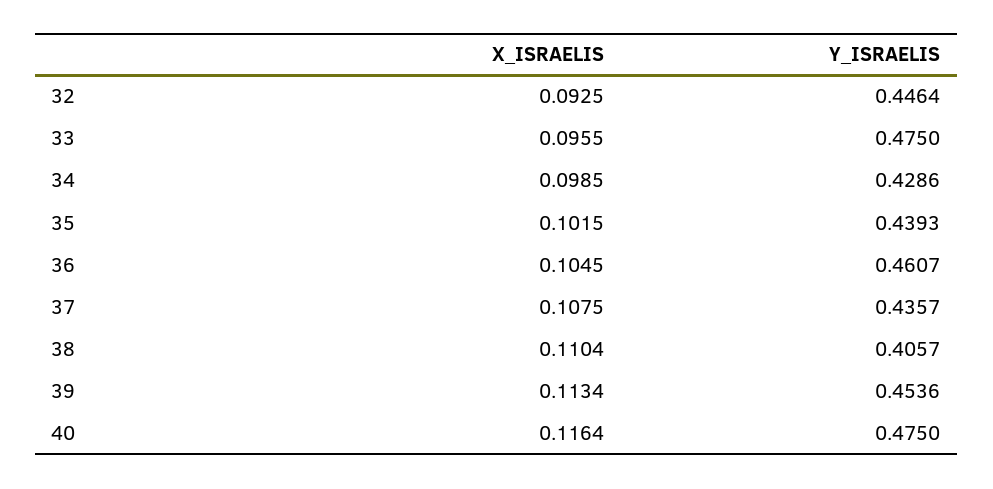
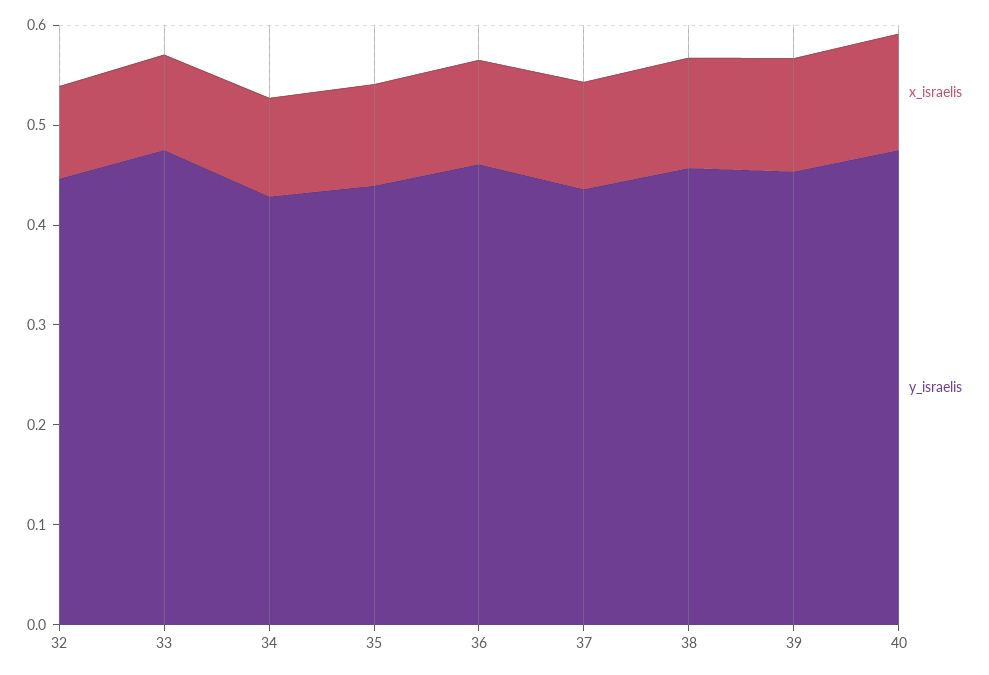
  {
    "X_ISRAELIS": {
      "32": 0.0925,
      "33": 0.0955,
      "34": 0.0985,
      "35": 0.1015,
      "36": 0.1045,
      "37": 0.1075,
      "38": 0.1104,
      "39": 0.1134,
      "40": 0.1164
    },
    "Y_ISRAELIS": {
      "32": 0.4464,
      "33": 0.475,
      "34": 0.4286,
      "35": 0.4393,
      "36": 0.4607,
      "37": 0.4357,
-     "38": 0.4057,
+     "38": 0.46,
      "39": 0.4536,
      "40": 0.475
    }
  }

